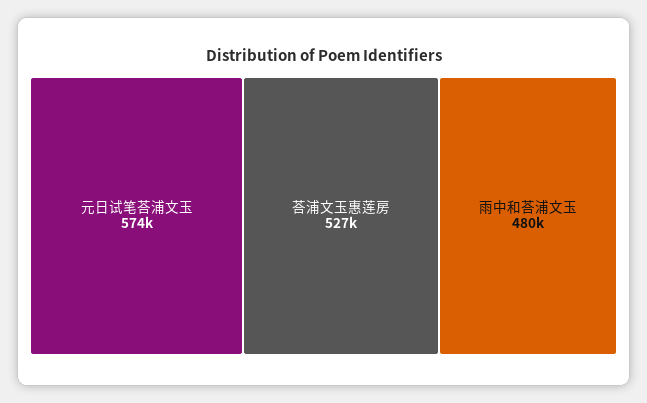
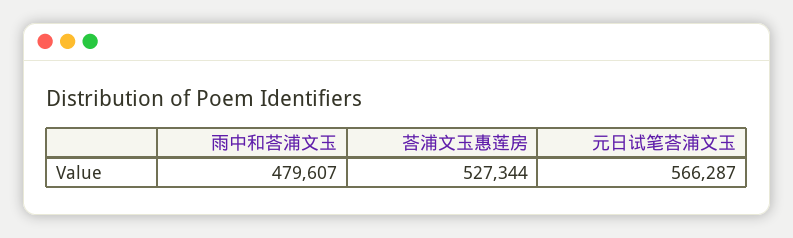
  {
-   "元日试笔荅浦文玉": 574000,
+   "元日试笔荅浦文玉": 566287,
    "荅浦文玉惠莲房": 527344,
    "雨中和荅浦文玉": 479607
  }

